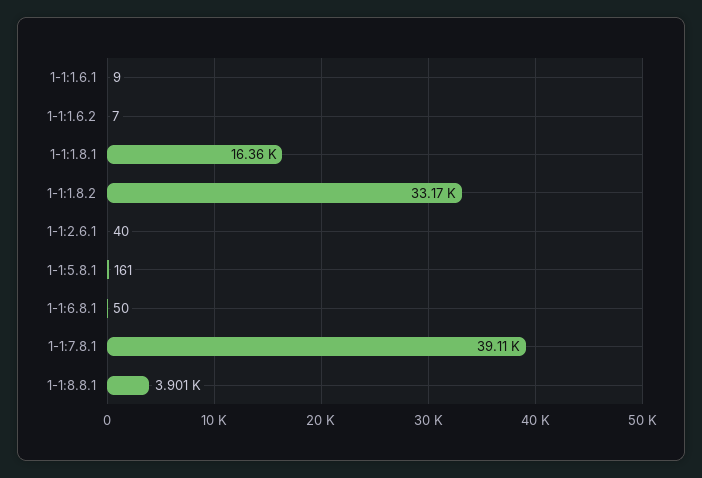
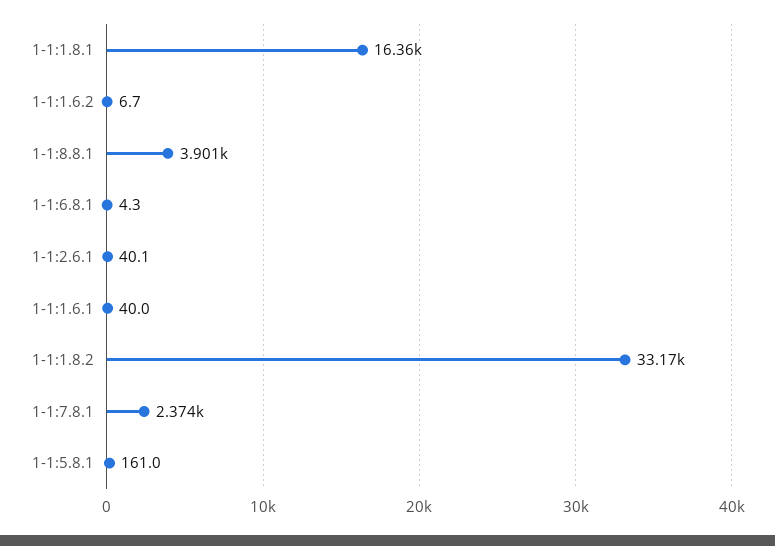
  {
-   "1-1:1.6.1": 9,
+   "1-1:1.6.1": 40,
    "1-1:1.6.2": 6.7,
    "1-1:1.8.1": 16360,
    "1-1:1.8.2": 33170,
    "1-1:2.6.1": 40.1,
    "1-1:5.8.1": 161,
-   "1-1:6.8.1": 50,
+   "1-1:6.8.1": 4.3,
-   "1-1:7.8.1": 39110,
+   "1-1:7.8.1": 2374,
    "1-1:8.8.1": 3901
  }

